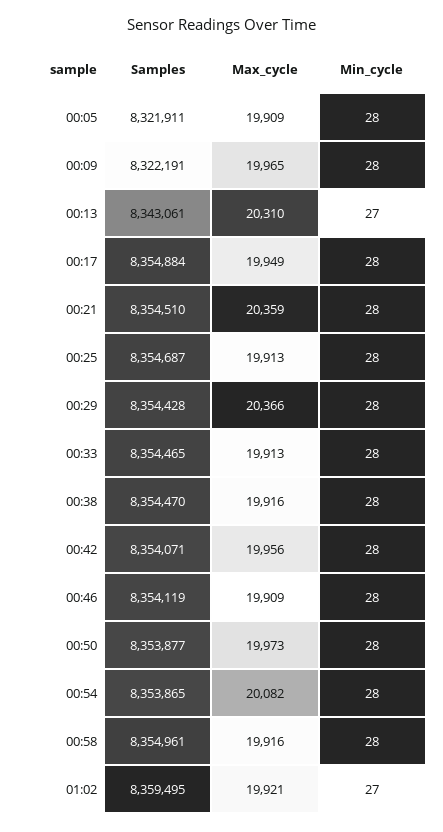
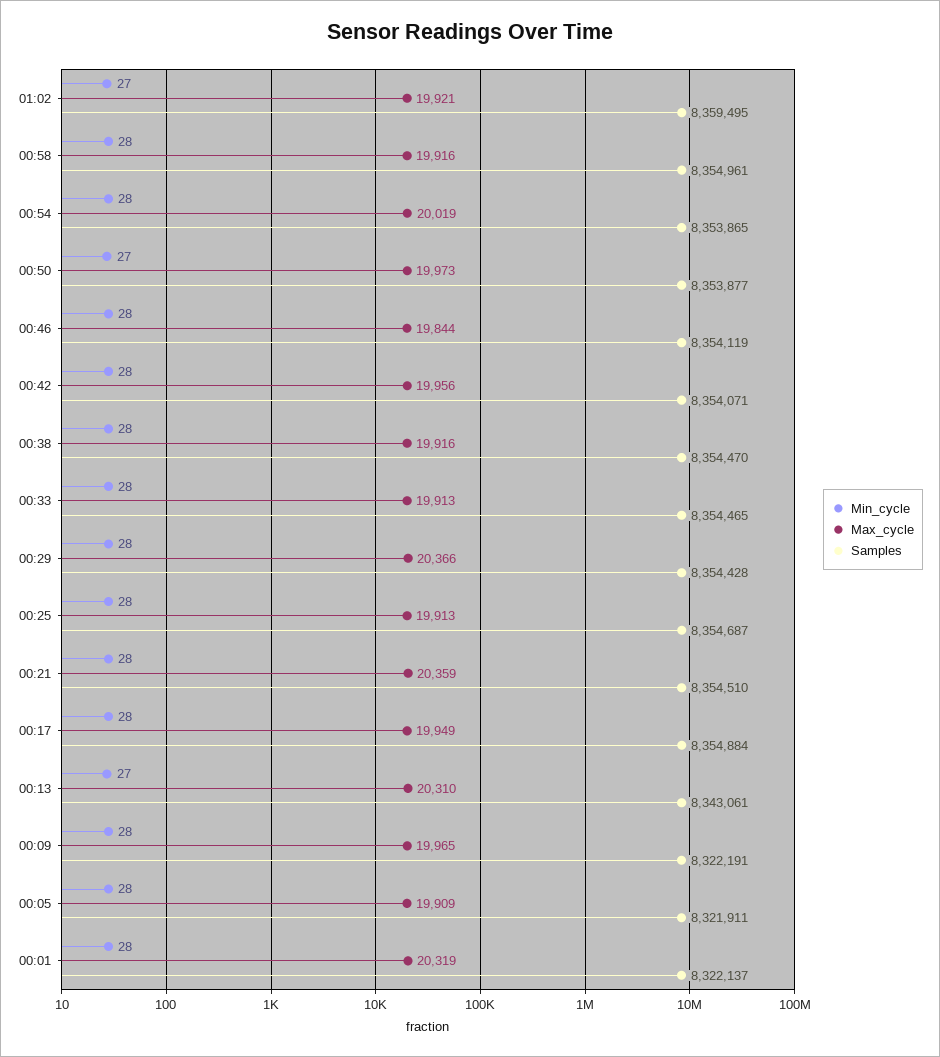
  {
    "Samples": {
      "00:05": 8321911,
      "00:09": 8322191,
      "00:13": 8343061,
      "00:17": 8354884,
      "00:21": 8354510,
      "00:25": 8354687,
      "00:29": 8354428,
      "00:33": 8354465,
      "00:38": 8354470,
      "00:42": 8354071,
      "00:46": 8354119,
      "00:50": 8353877,
      "00:54": 8353865,
      "00:58": 8354961,
-     "01:02": 8359495
+     "01:02": 8359495,
+     "00:01": 8322137
    },
    "Max_cycle": {
      "00:05": 19909,
      "00:09": 19965,
      "00:13": 20310,
      "00:17": 19949,
      "00:21": 20359,
      "00:25": 19913,
      "00:29": 20366,
      "00:33": 19913,
      "00:38": 19916,
      "00:42": 19956,
-     "00:46": 19909,
+     "00:46": 19844,
      "00:50": 19973,
-     "00:54": 20082,
+     "00:54": 20019,
      "00:58": 19916,
-     "01:02": 19921
+     "01:02": 19921,
+     "00:01": 20319
    },
    "Min_cycle": {
      "00:05": 28,
      "00:09": 28,
      "00:13": 27,
      "00:17": 28,
      "00:21": 28,
      "00:25": 28,
      "00:29": 28,
      "00:33": 28,
      "00:38": 28,
      "00:42": 28,
      "00:46": 28,
-     "00:50": 28,
+     "00:50": 27,
      "00:54": 28,
      "00:58": 28,
-     "01:02": 27
+     "01:02": 27,
+     "00:01": 28
    }
  }

